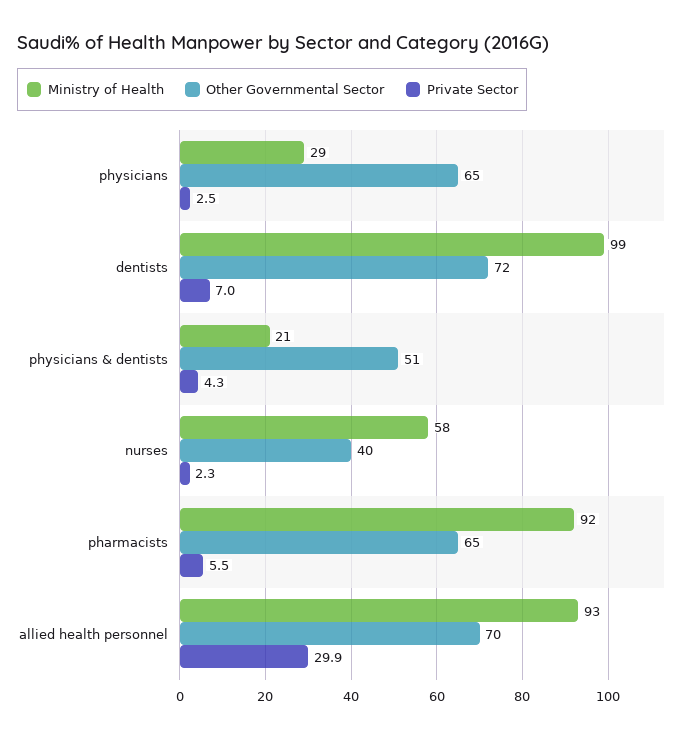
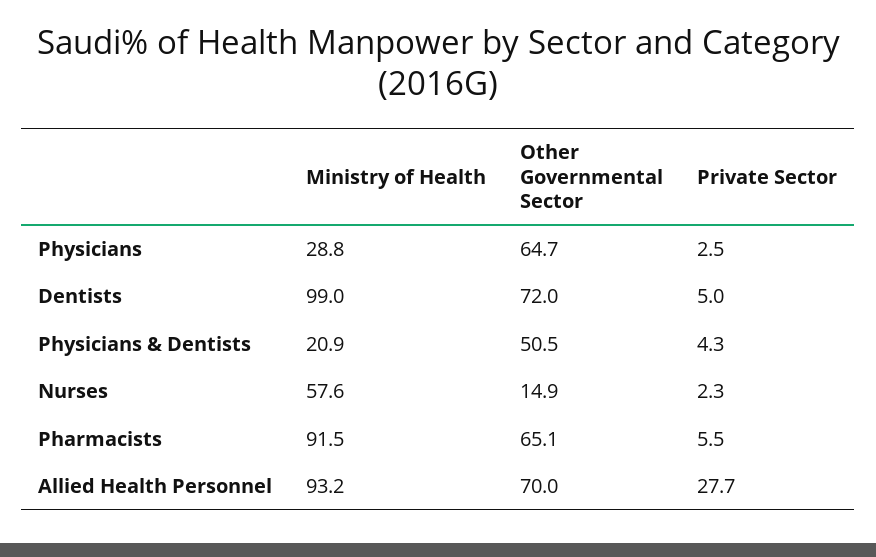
  {
    "Ministry of Health": {
      "physicians": 28.8,
      "dentists": 99,
      "physicians & dentists": 20.9,
      "nurses": 57.6,
      "pharmacists": 91.5,
      "allied health personnel": 93.2
    },
    "Other Governmental Sector": {
      "physicians": 64.7,
      "dentists": 72,
      "physicians & dentists": 50.5,
-     "nurses": 40,
+     "nurses": 14.9,
      "pharmacists": 65.1,
      "allied health personnel": 70
    },
    "Private Sector": {
      "physicians": 2.5,
-     "dentists": 7,
+     "dentists": 5,
      "physicians & dentists": 4.3,
      "nurses": 2.3,
      "pharmacists": 5.5,
-     "allied health personnel": 29.9
+     "allied health personnel": 27.7
    }
  }

